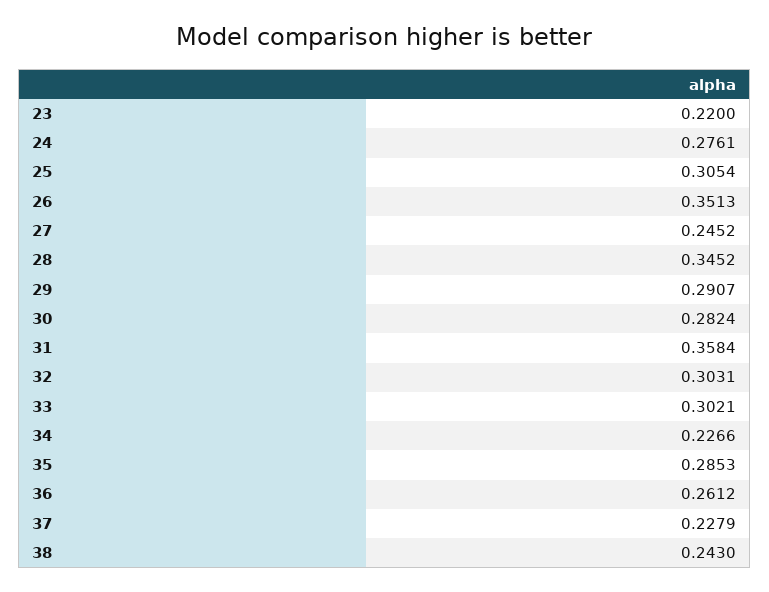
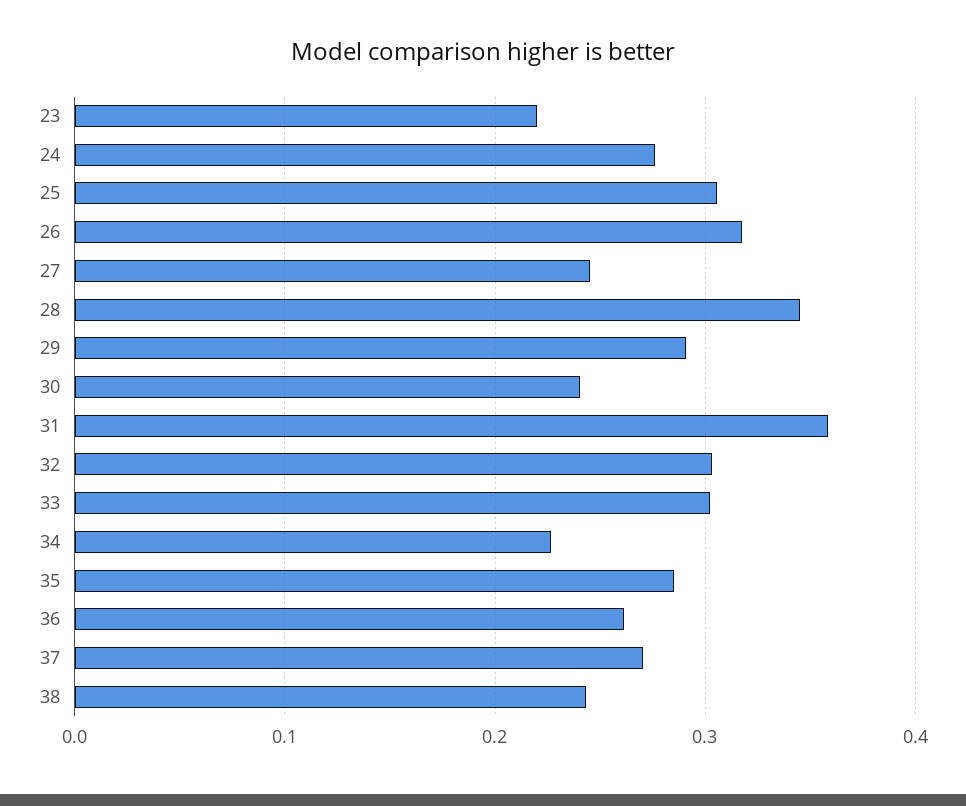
  {
    "23": 0.22,
    "24": 0.2761,
    "25": 0.3054,
-   "26": 0.3513,
+   "26": 0.32,
    "27": 0.2452,
    "28": 0.3452,
    "29": 0.2907,
-   "30": 0.2824,
+   "30": 0.24,
    "31": 0.3584,
    "32": 0.3031,
    "33": 0.3021,
    "34": 0.2266,
    "35": 0.2853,
    "36": 0.2612,
-   "37": 0.2279,
+   "37": 0.27,
    "38": 0.243
  }

